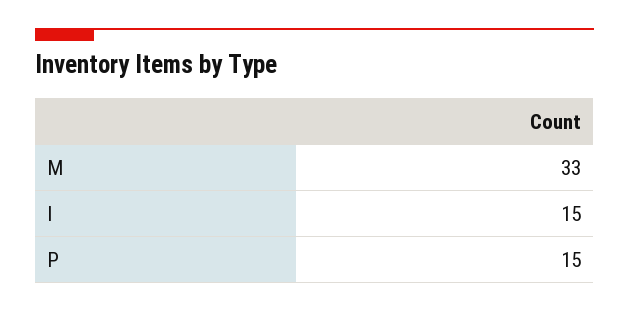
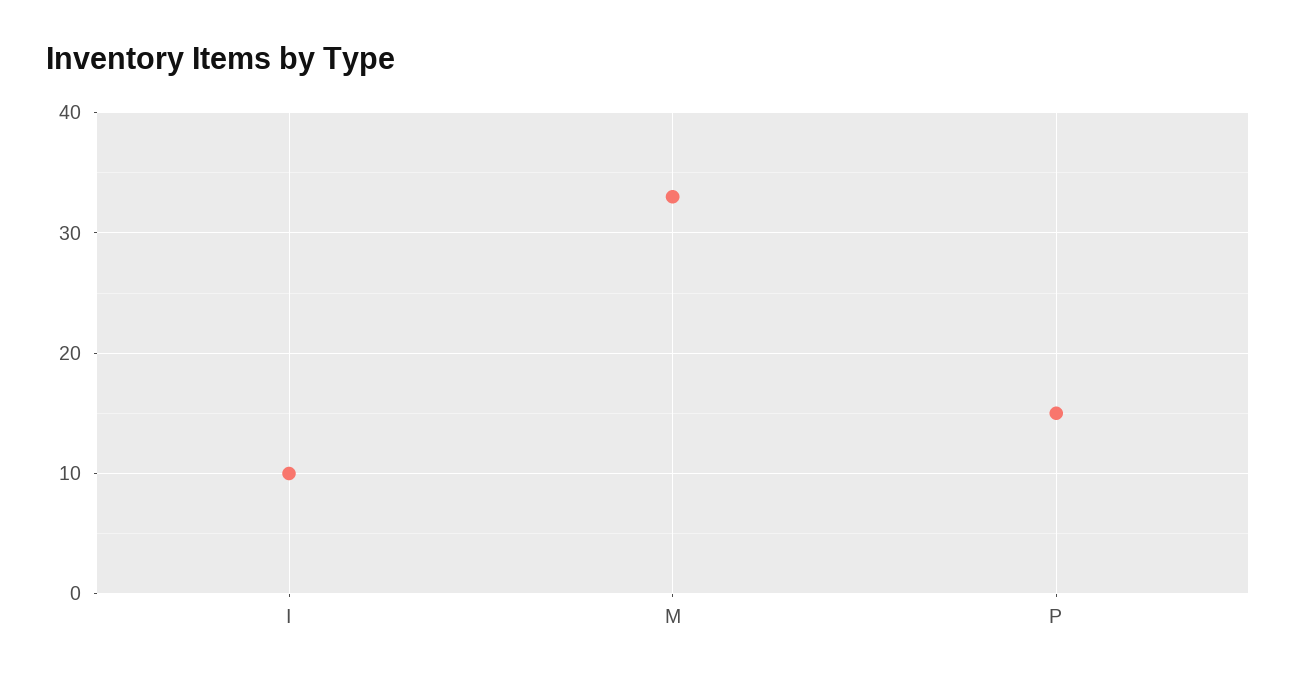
  {
    "M": 33,
-   "I": 15,
+   "I": 10,
    "P": 15
  }

